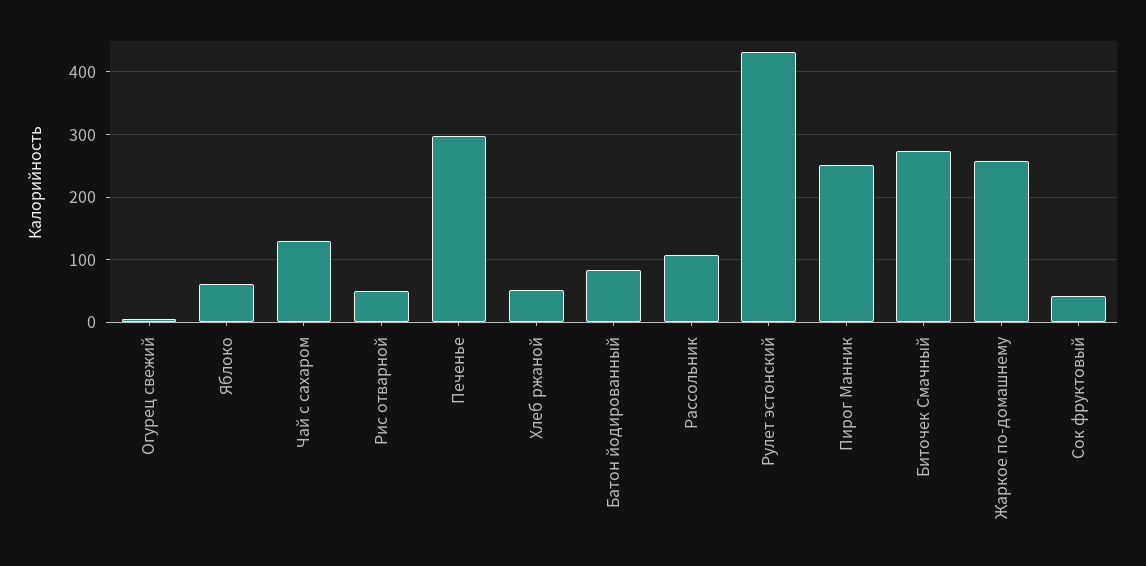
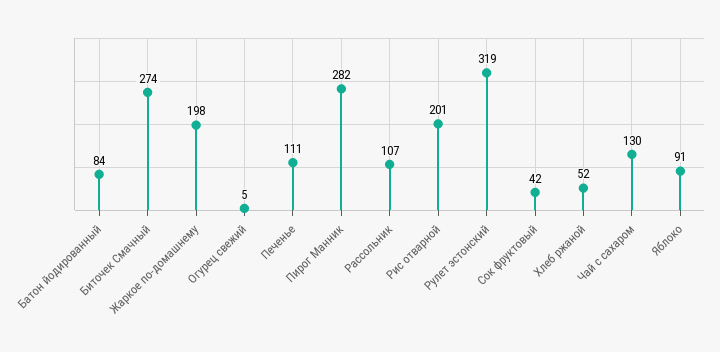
  {
    "Огурец свежий": 5,
-   "Яблоко": 60,
+   "Яблоко": 91,
    "Чай с сахаром": 130,
-   "Рис отварной": 50,
+   "Рис отварной": 201,
-   "Печенье": 300,
+   "Печенье": 111,
    "Хлеб ржаной": 52,
    "Батон йодированный": 84,
    "Рассольник": 107,
-   "Рулет эстонский": 430,
+   "Рулет эстонский": 319,
-   "Пирог Манник": 250,
+   "Пирог Манник": 282,
    "Биточек Смачный": 274,
-   "Жаркое по-домашнему": 260,
+   "Жаркое по-домашнему": 198,
    "Сок фруктовый": 42
  }

